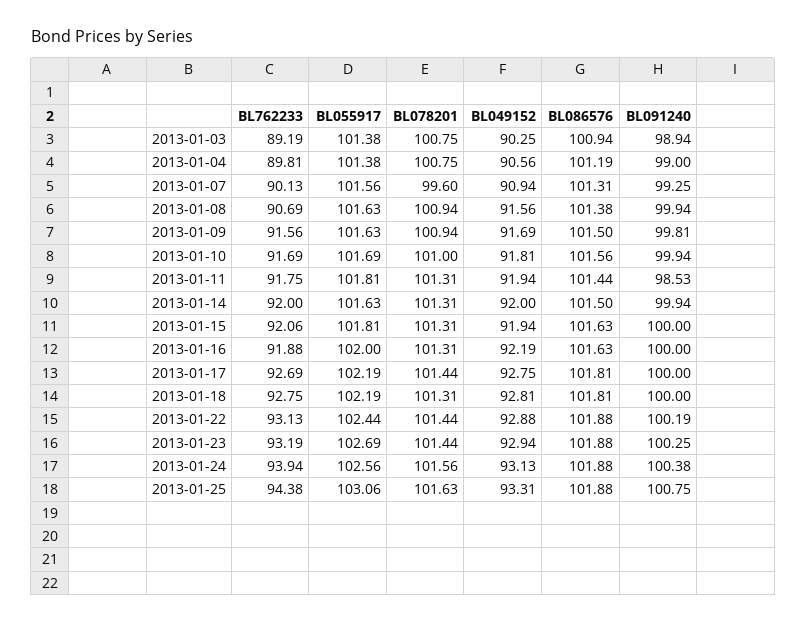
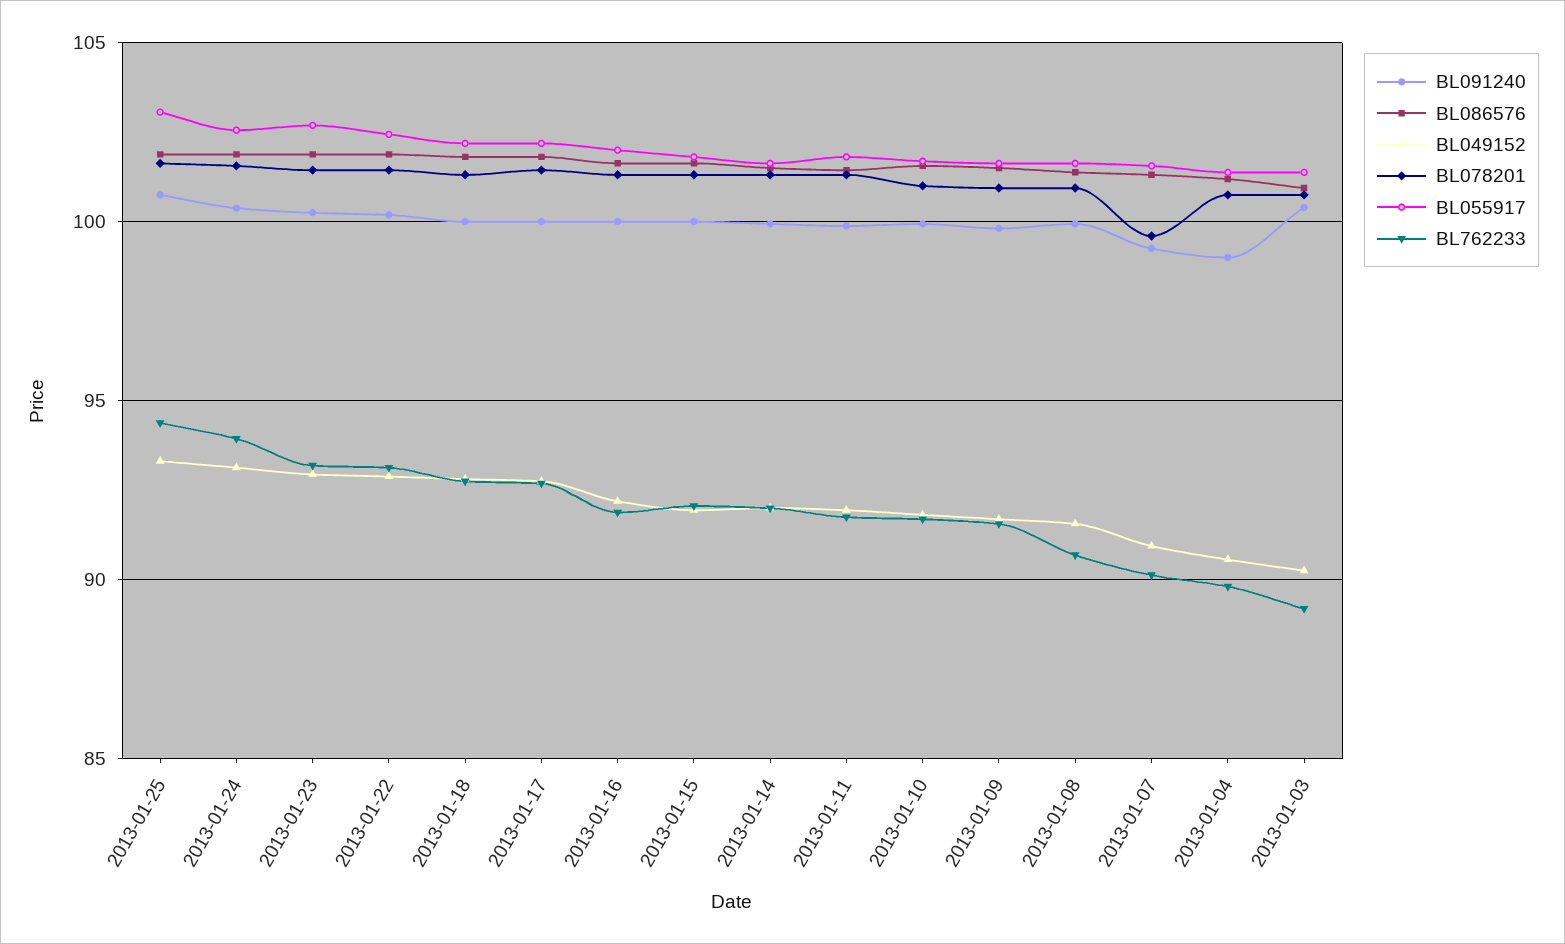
  {
    "BL762233": {
      "2013-01-03": 89.19,
      "2013-01-04": 89.81,
      "2013-01-07": 90.13,
      "2013-01-08": 90.69,
      "2013-01-09": 91.56,
      "2013-01-10": 91.69,
      "2013-01-11": 91.75,
      "2013-01-14": 92,
      "2013-01-15": 92.06,
      "2013-01-16": 91.88,
      "2013-01-17": 92.69,
      "2013-01-18": 92.75,
      "2013-01-22": 93.13,
      "2013-01-23": 93.19,
      "2013-01-24": 93.94,
      "2013-01-25": 94.38
    },
    "BL055917": {
      "2013-01-03": 101.38,
      "2013-01-04": 101.38,
      "2013-01-07": 101.56,
      "2013-01-08": 101.63,
      "2013-01-09": 101.63,
      "2013-01-10": 101.69,
      "2013-01-11": 101.81,
      "2013-01-14": 101.63,
      "2013-01-15": 101.81,
      "2013-01-16": 102,
      "2013-01-17": 102.19,
      "2013-01-18": 102.19,
      "2013-01-22": 102.44,
      "2013-01-23": 102.69,
      "2013-01-24": 102.56,
      "2013-01-25": 103.06
    },
    "BL078201": {
      "2013-01-03": 100.75,
      "2013-01-04": 100.75,
      "2013-01-07": 99.6,
      "2013-01-08": 100.94,
      "2013-01-09": 100.94,
      "2013-01-10": 101,
      "2013-01-11": 101.31,
      "2013-01-14": 101.31,
      "2013-01-15": 101.31,
      "2013-01-16": 101.31,
      "2013-01-17": 101.44,
      "2013-01-18": 101.31,
      "2013-01-22": 101.44,
      "2013-01-23": 101.44,
      "2013-01-24": 101.56,
      "2013-01-25": 101.63
    },
    "BL049152": {
      "2013-01-03": 90.25,
      "2013-01-04": 90.56,
      "2013-01-07": 90.94,
      "2013-01-08": 91.56,
      "2013-01-09": 91.69,
      "2013-01-10": 91.81,
      "2013-01-11": 91.94,
      "2013-01-14": 92,
      "2013-01-15": 91.94,
      "2013-01-16": 92.19,
      "2013-01-17": 92.75,
      "2013-01-18": 92.81,
      "2013-01-22": 92.88,
      "2013-01-23": 92.94,
      "2013-01-24": 93.13,
      "2013-01-25": 93.31
    },
    "BL086576": {
      "2013-01-03": 100.94,
      "2013-01-04": 101.19,
      "2013-01-07": 101.31,
      "2013-01-08": 101.38,
      "2013-01-09": 101.5,
      "2013-01-10": 101.56,
      "2013-01-11": 101.44,
      "2013-01-14": 101.5,
      "2013-01-15": 101.63,
      "2013-01-16": 101.63,
      "2013-01-17": 101.81,
      "2013-01-18": 101.81,
      "2013-01-22": 101.88,
      "2013-01-23": 101.88,
      "2013-01-24": 101.88,
      "2013-01-25": 101.88
    },
    "BL091240": {
-     "2013-01-03": 98.94,
+     "2013-01-03": 100.5,
      "2013-01-04": 99,
      "2013-01-07": 99.25,
      "2013-01-08": 99.94,
      "2013-01-09": 99.81,
      "2013-01-10": 99.94,
-     "2013-01-11": 98.53,
+     "2013-01-11": 100,
      "2013-01-14": 99.94,
      "2013-01-15": 100,
      "2013-01-16": 100,
      "2013-01-17": 100,
      "2013-01-18": 100,
      "2013-01-22": 100.19,
      "2013-01-23": 100.25,
      "2013-01-24": 100.38,
      "2013-01-25": 100.75
    }
  }

